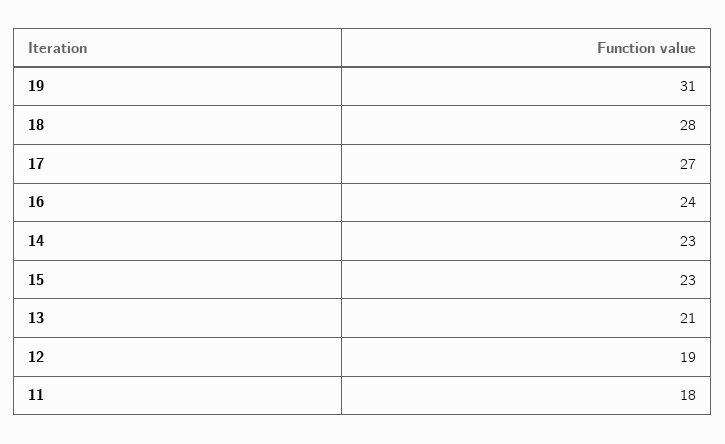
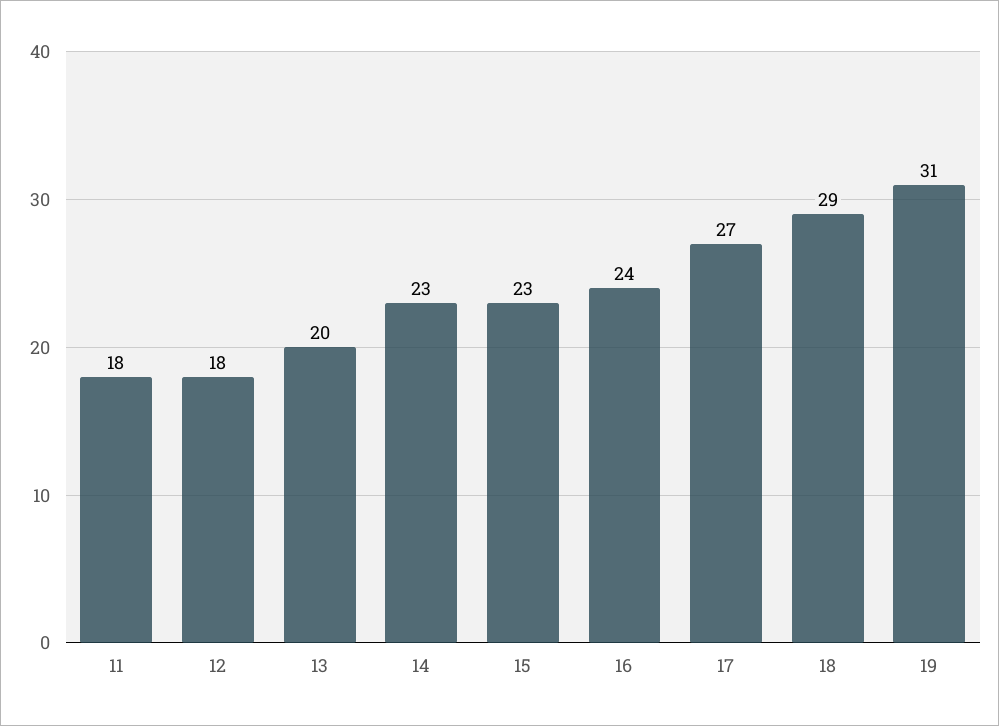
  {
    "19": 31,
-   "18": 28,
+   "18": 29,
    "17": 27,
    "16": 24,
    "14": 23,
    "15": 23,
-   "13": 21,
+   "13": 20,
-   "12": 19,
+   "12": 18,
    "11": 18
  }

